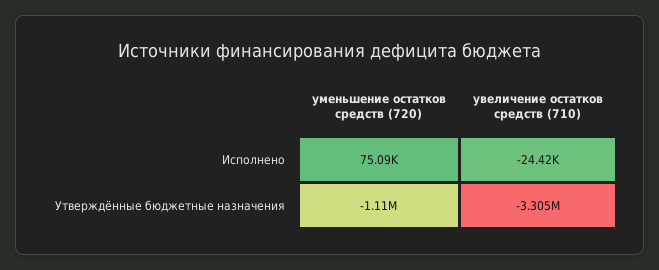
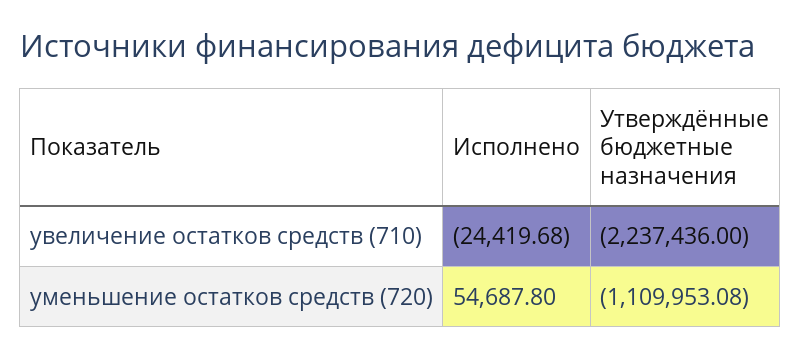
  {
    "уменьшение остатков средств (720)": {
-     "Исполнено": 75090,
+     "Исполнено": 54687.8,
      "Утверждённые бюджетные назначения": -1109953.08
    },
    "увеличение остатков средств (710)": {
      "Исполнено": -24419.68,
-     "Утверждённые бюджетные назначения": -3305000
+     "Утверждённые бюджетные назначения": -2237436
    }
  }

